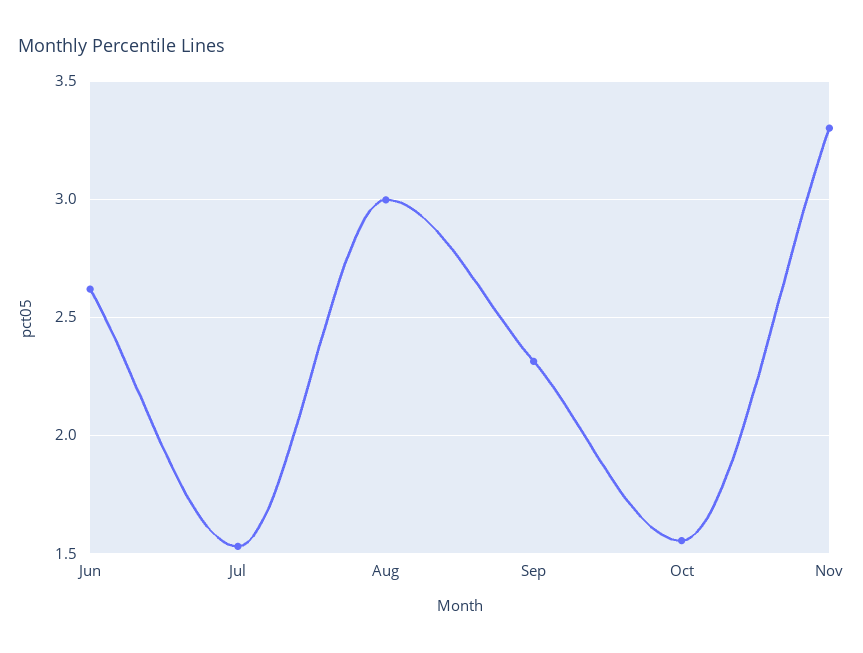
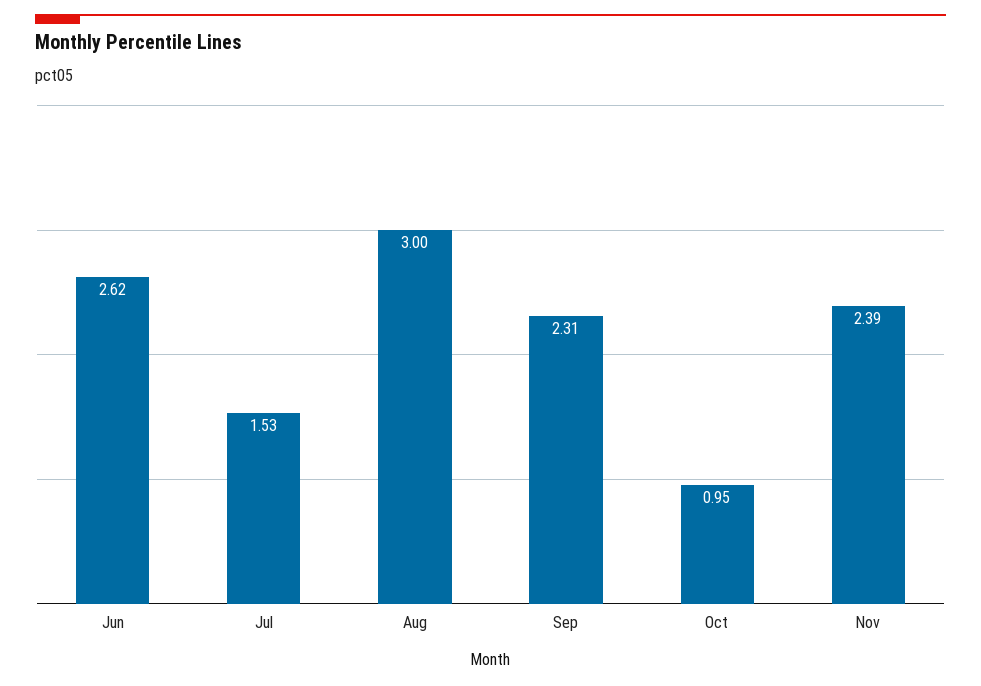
  {
    "Jun": 2.62,
    "Jul": 1.53,
    "Aug": 3,
    "Sep": 2.31,
-   "Oct": 1.55,
+   "Oct": 0.95,
-   "Nov": 3.3
+   "Nov": 2.39
  }

